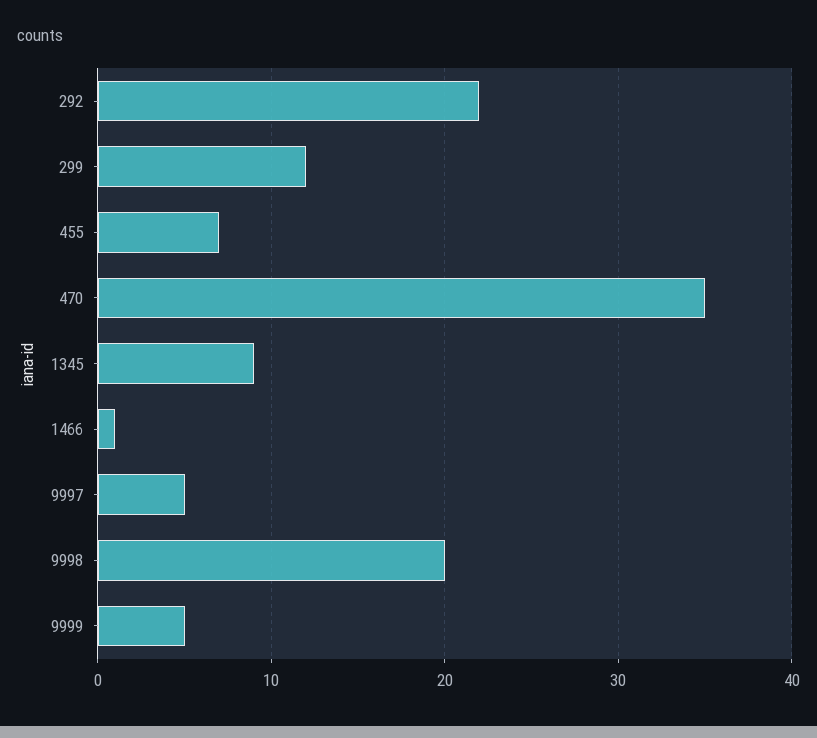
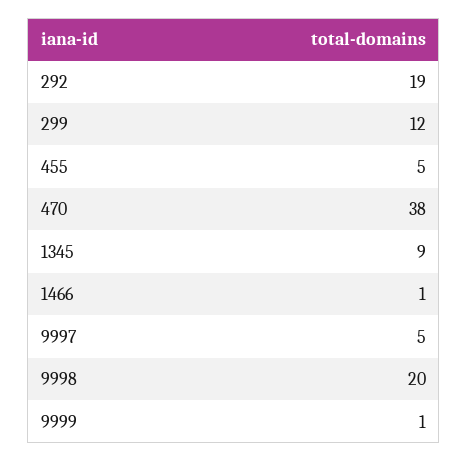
  {
-   "292": 22,
+   "292": 19,
    "299": 12,
-   "455": 7,
+   "455": 5,
-   "470": 35,
+   "470": 38,
    "1345": 9,
    "1466": 1,
    "9997": 5,
    "9998": 20,
-   "9999": 5
+   "9999": 1
  }

